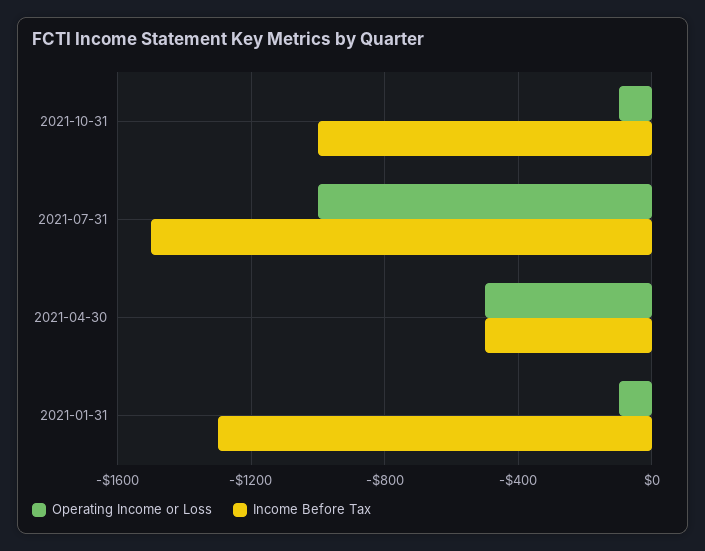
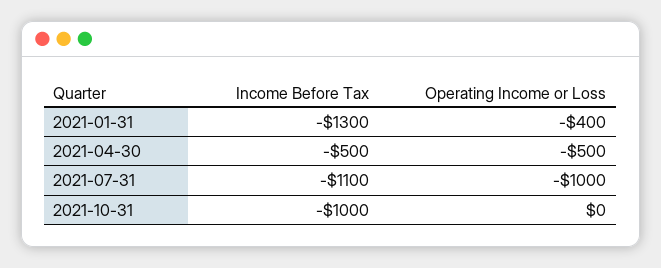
  {
    "Operating Income or Loss": {
-     "2021-10-31": -100,
+     "2021-10-31": 0,
      "2021-07-31": -1000,
      "2021-04-30": -500,
-     "2021-01-31": -100
+     "2021-01-31": -400
    },
    "Income Before Tax": {
      "2021-10-31": -1000,
-     "2021-07-31": -1500,
+     "2021-07-31": -1100,
      "2021-04-30": -500,
      "2021-01-31": -1300
    }
  }

